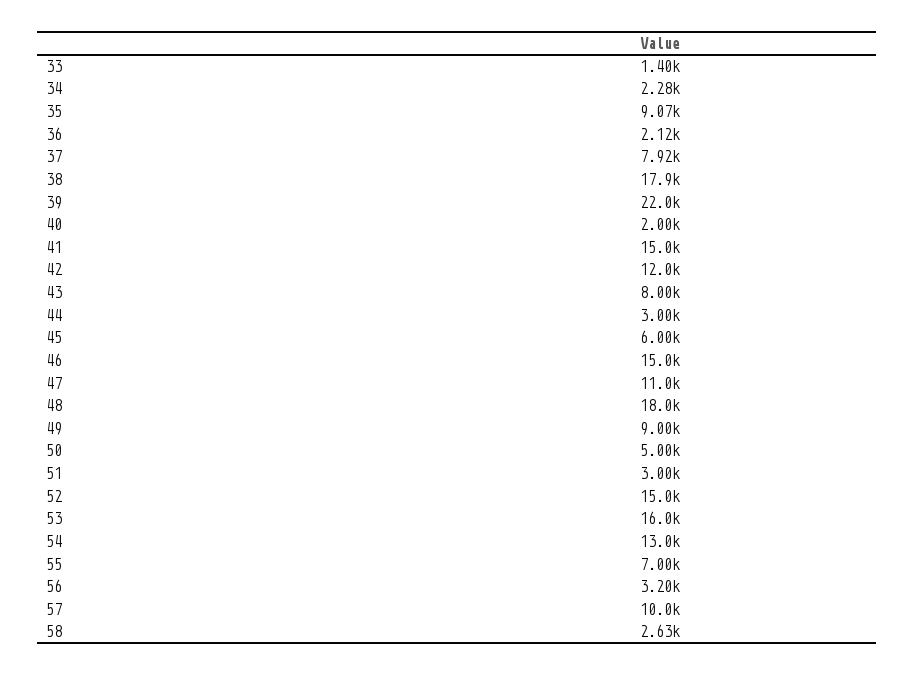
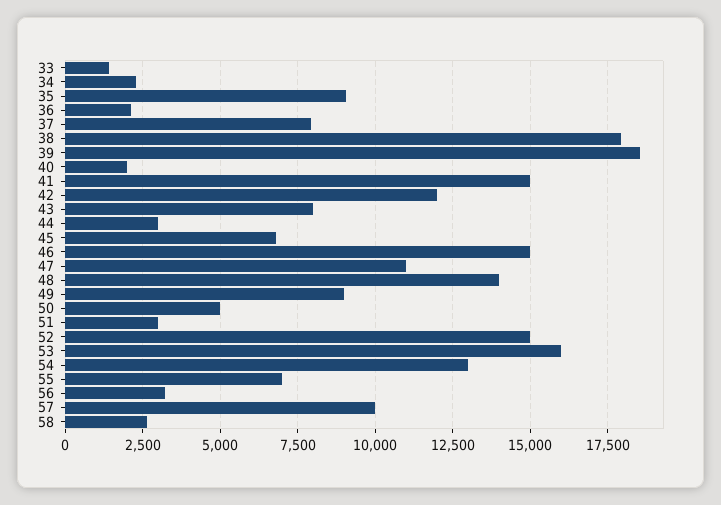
  {
    "33": 1400,
    "34": 2280,
    "35": 9070,
    "36": 2120,
    "37": 7920,
    "38": 17900,
-   "39": 22000,
+   "39": 18500,
    "40": 2000,
    "41": 15000,
    "42": 12000,
    "43": 8000,
    "44": 3000,
-   "45": 6000,
+   "45": 6750,
    "46": 15000,
    "47": 11000,
-   "48": 18000,
+   "48": 14000,
    "49": 9000,
    "50": 5000,
    "51": 3000,
    "52": 15000,
    "53": 16000,
    "54": 13000,
    "55": 7000,
    "56": 3200,
    "57": 10000,
    "58": 2630
  }

